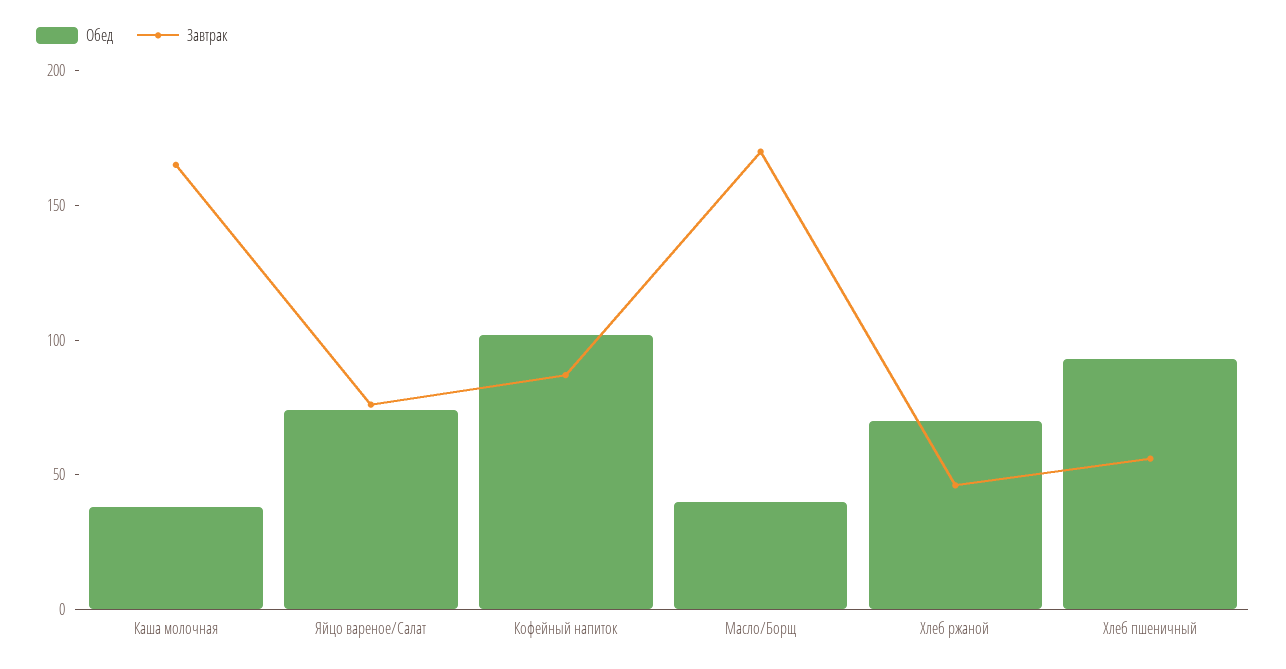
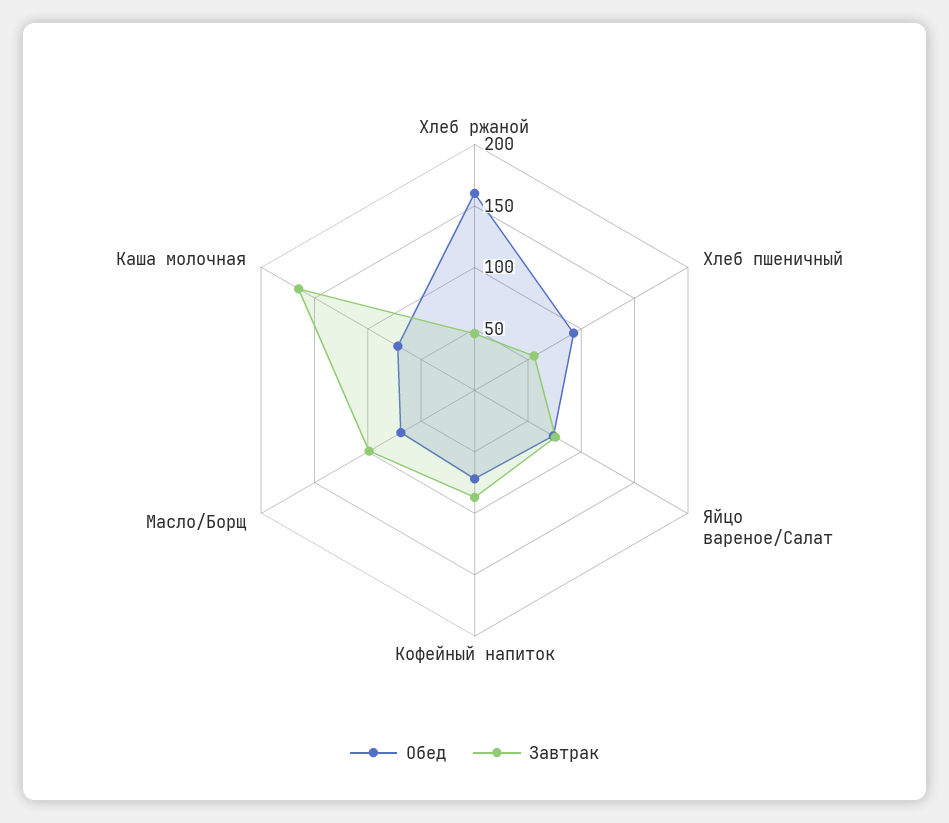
  {
    "Обед": {
-     "Каша молочная": 40,
+     "Каша молочная": 70,
      "Яйцо вареное/Салат": 70,
-     "Кофейный напиток": 100,
+     "Кофейный напиток": 70,
-     "Масло/Борщ": 40,
+     "Масло/Борщ": 70,
-     "Хлеб ржаной": 70,
+     "Хлеб ржаной": 160,
      "Хлеб пшеничный": 90
    },
    "Завтрак": {
      "Каша молочная": 170,
      "Яйцо вареное/Салат": 80,
      "Кофейный напиток": 90,
-     "Масло/Борщ": 170,
+     "Масло/Борщ": 100,
      "Хлеб ржаной": 50,
      "Хлеб пшеничный": 60
    }
  }

